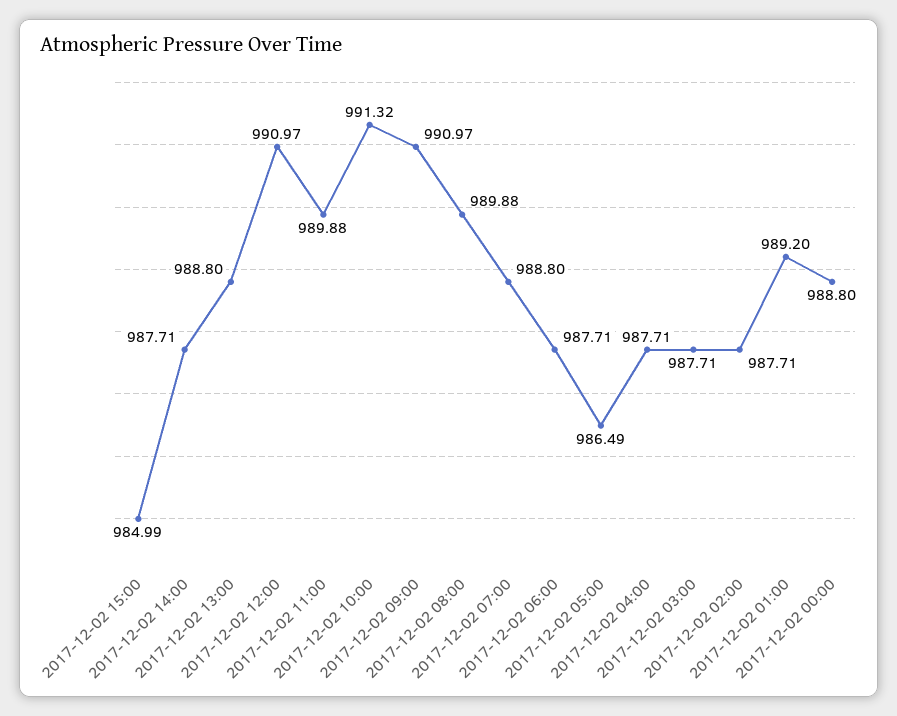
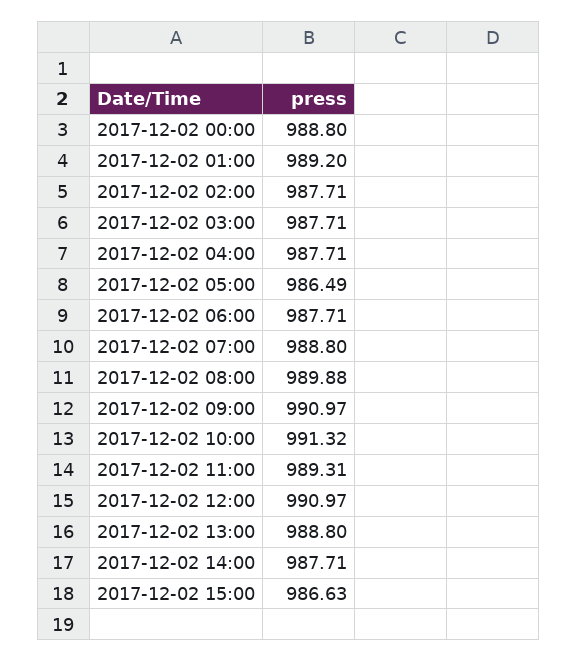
  {
-   "2017-12-02 15:00": 984.99,
+   "2017-12-02 15:00": 986.63,
    "2017-12-02 14:00": 987.71,
    "2017-12-02 13:00": 988.8,
    "2017-12-02 12:00": 990.97,
-   "2017-12-02 11:00": 989.88,
+   "2017-12-02 11:00": 989.31,
    "2017-12-02 10:00": 991.32,
    "2017-12-02 09:00": 990.97,
    "2017-12-02 08:00": 989.88,
    "2017-12-02 07:00": 988.8,
    "2017-12-02 06:00": 987.71,
    "2017-12-02 05:00": 986.49,
    "2017-12-02 04:00": 987.71,
    "2017-12-02 03:00": 987.71,
    "2017-12-02 02:00": 987.71,
    "2017-12-02 01:00": 989.2,
    "2017-12-02 00:00": 988.8
  }

